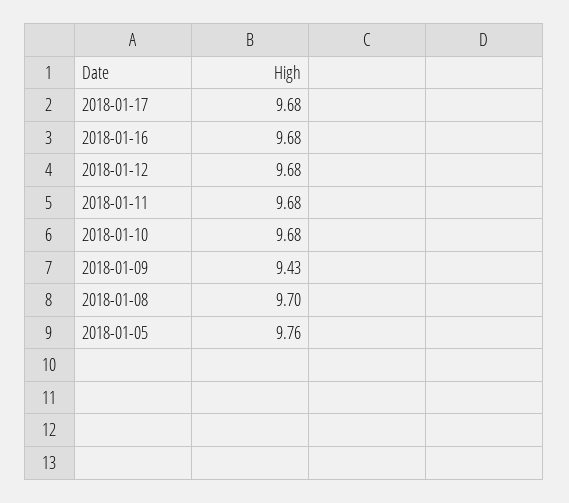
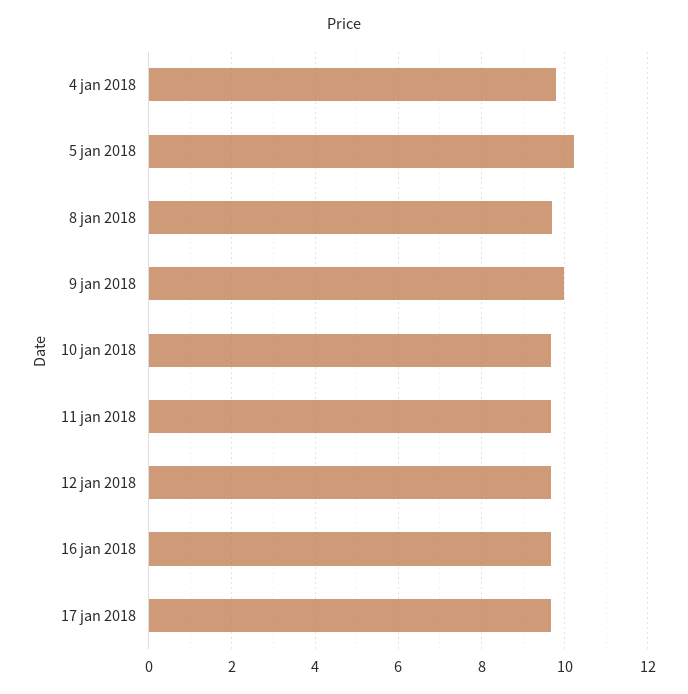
  {
    "2018-01-17": 9.68,
    "2018-01-16": 9.68,
    "2018-01-12": 9.68,
    "2018-01-11": 9.68,
    "2018-01-10": 9.68,
-   "2018-01-09": 9.43,
+   "2018-01-09": 10,
    "2018-01-08": 9.7,
-   "2018-01-05": 9.76
+   "2018-01-05": 10.2,
+   "4 jan 2018": 9.8
  }

